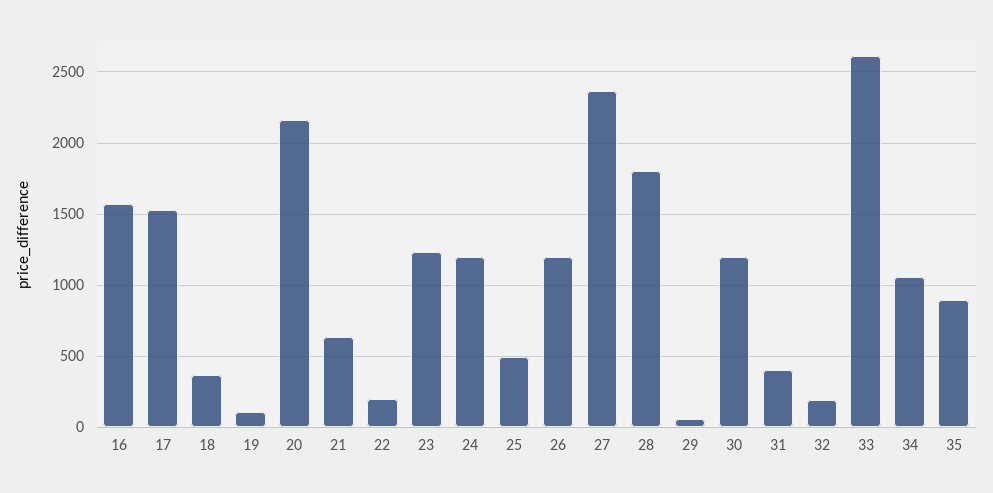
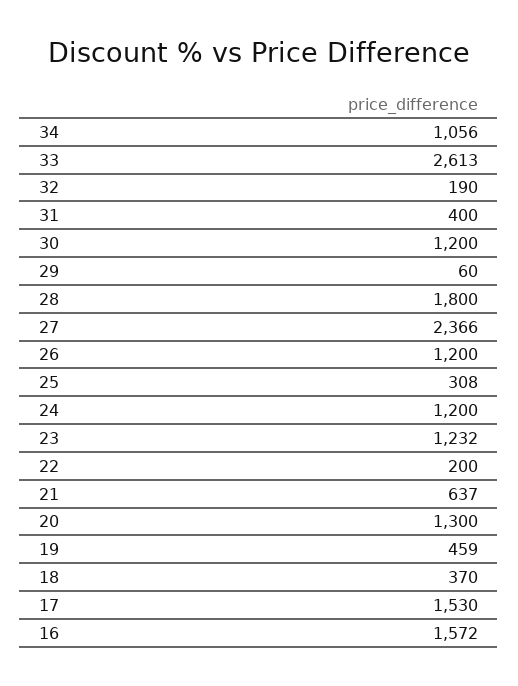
  {
    "16": 1572,
    "17": 1530,
    "18": 370,
-   "19": 100,
+   "19": 459,
-   "20": 2150,
+   "20": 1300,
    "21": 637,
    "22": 200,
    "23": 1232,
    "24": 1200,
-   "25": 500,
+   "25": 308,
    "26": 1200,
    "27": 2366,
    "28": 1800,
    "29": 60,
    "30": 1200,
    "31": 400,
    "32": 190,
    "33": 2613,
-   "34": 1056,
+   "34": 1056
-   "35": 900
  }

